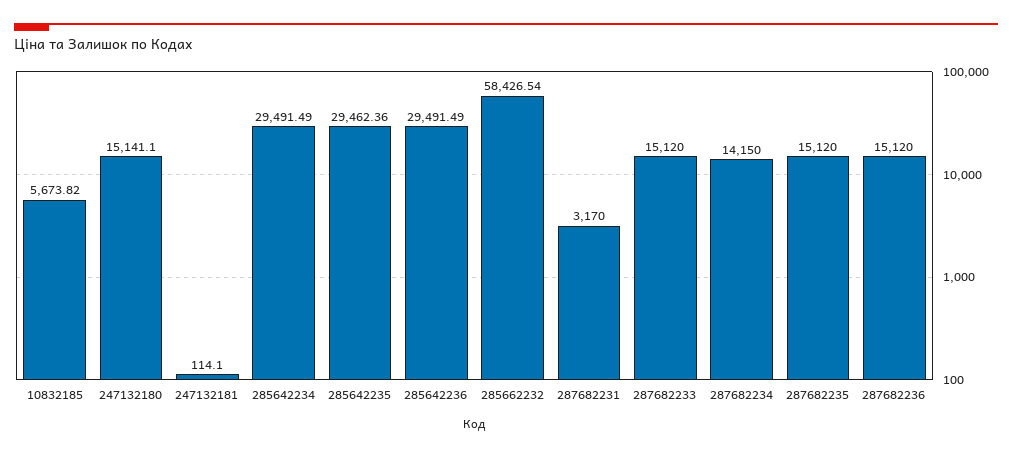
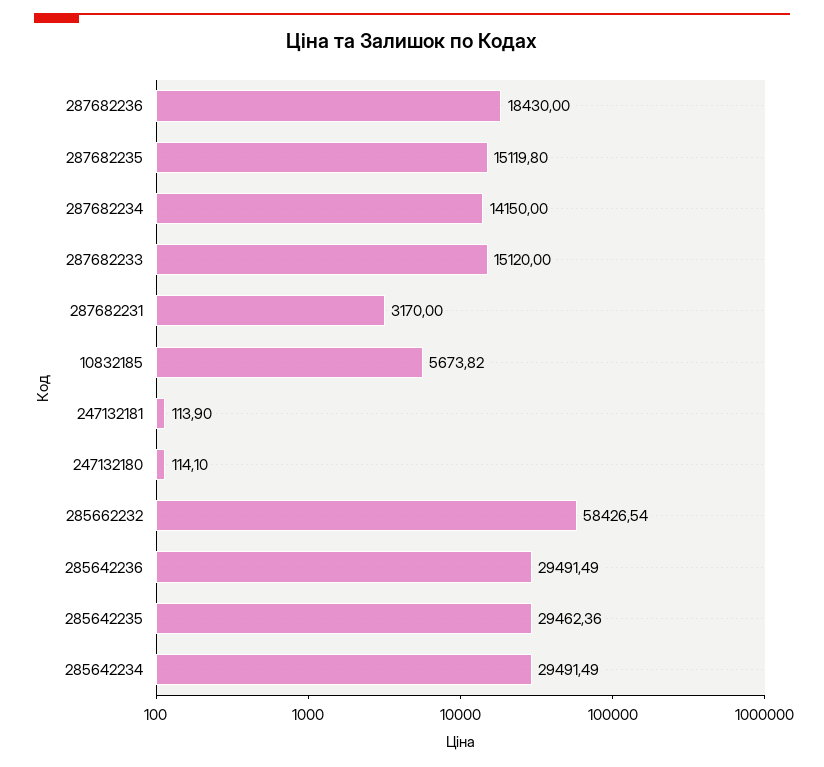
  {
    "10832185": 5673.82,
-   "247132180": 15141.1,
+   "247132180": 114.1,
-   "247132181": 114.1,
+   "247132181": 113.9,
    "285642234": 29491.49,
    "285642235": 29462.36,
    "285642236": 29491.49,
    "285662232": 58426.54,
    "287682231": 3170,
    "287682233": 15120,
    "287682234": 14150,
-   "287682235": 15120,
+   "287682235": 15119.8,
-   "287682236": 15120
+   "287682236": 18430
  }

